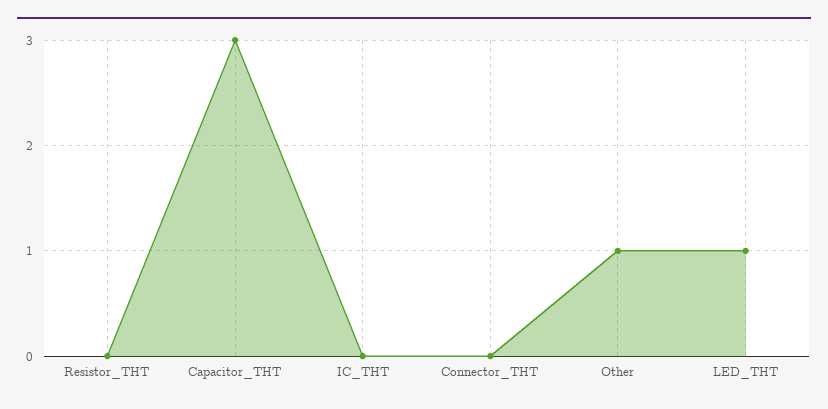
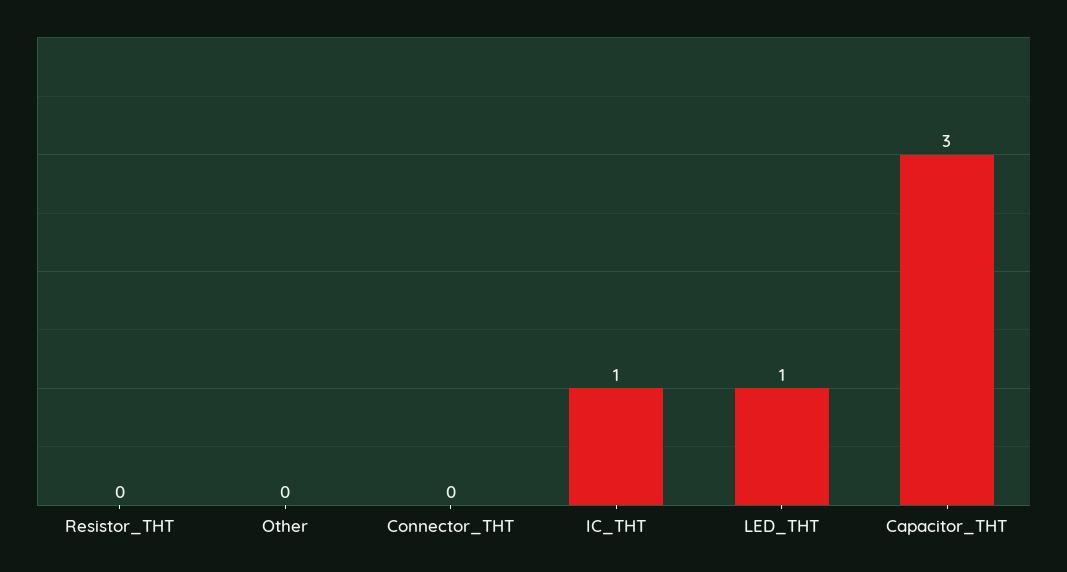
  {
    "Resistor_THT": 0,
    "Capacitor_THT": 3,
-   "IC_THT": 0,
+   "IC_THT": 1,
    "Connector_THT": 0,
-   "Other": 1,
+   "Other": 0,
    "LED_THT": 1
  }

